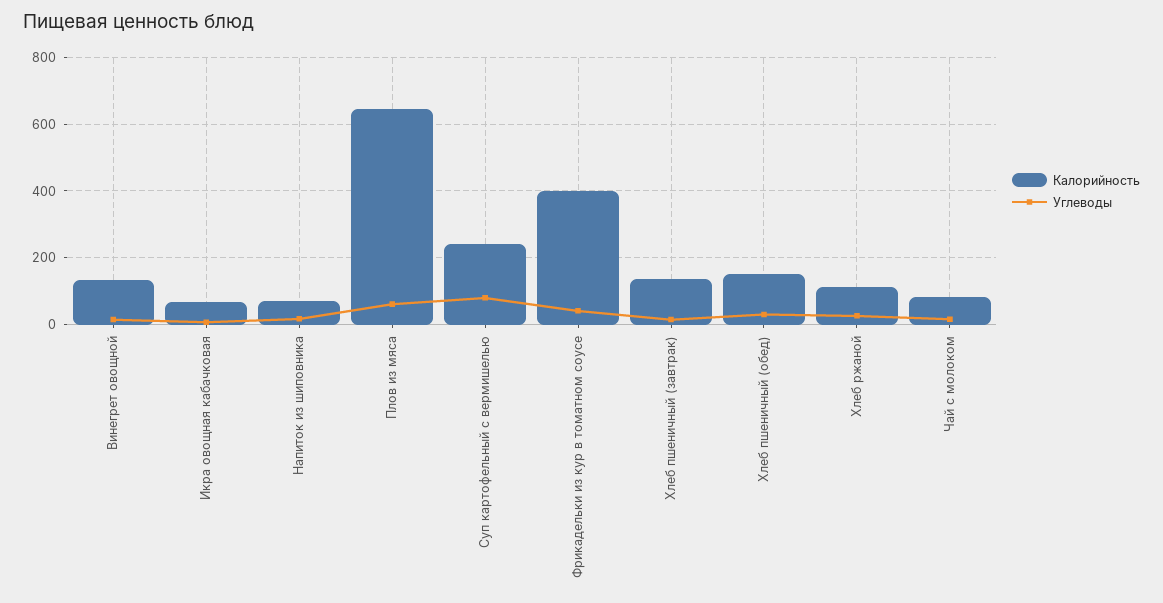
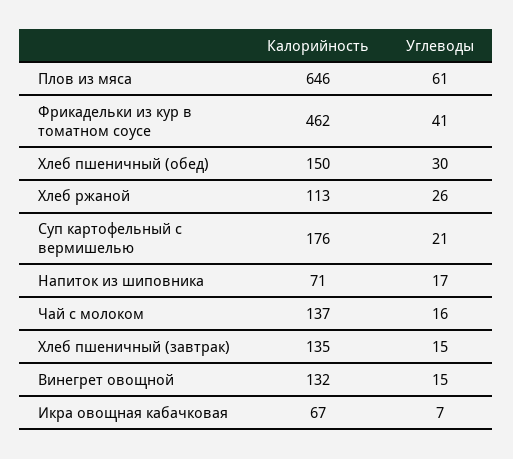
  {
    "Калорийность": {
      "Винегрет овощной": 132,
      "Икра овощная кабачковая": 67,
      "Напиток из шиповника": 71,
      "Плов из мяса": 646,
-     "Суп картофельный с вермишелью": 240,
+     "Суп картофельный с вермишелью": 176,
-     "Фрикадельки из кур в томатном соусе": 400,
+     "Фрикадельки из кур в томатном соусе": 462,
      "Хлеб пшеничный (завтрак)": 135,
      "Хлеб пшеничный (обед)": 150,
      "Хлеб ржаной": 113,
-     "Чай с молоком": 80
+     "Чай с молоком": 137
    },
    "Углеводы": {
      "Винегрет овощной": 15,
      "Икра овощная кабачковая": 7,
      "Напиток из шиповника": 17,
      "Плов из мяса": 61,
-     "Суп картофельный с вермишелью": 80,
+     "Суп картофельный с вермишелью": 21,
      "Фрикадельки из кур в томатном соусе": 41,
      "Хлеб пшеничный (завтрак)": 15,
      "Хлеб пшеничный (обед)": 30,
      "Хлеб ржаной": 26,
      "Чай с молоком": 16
    }
  }

